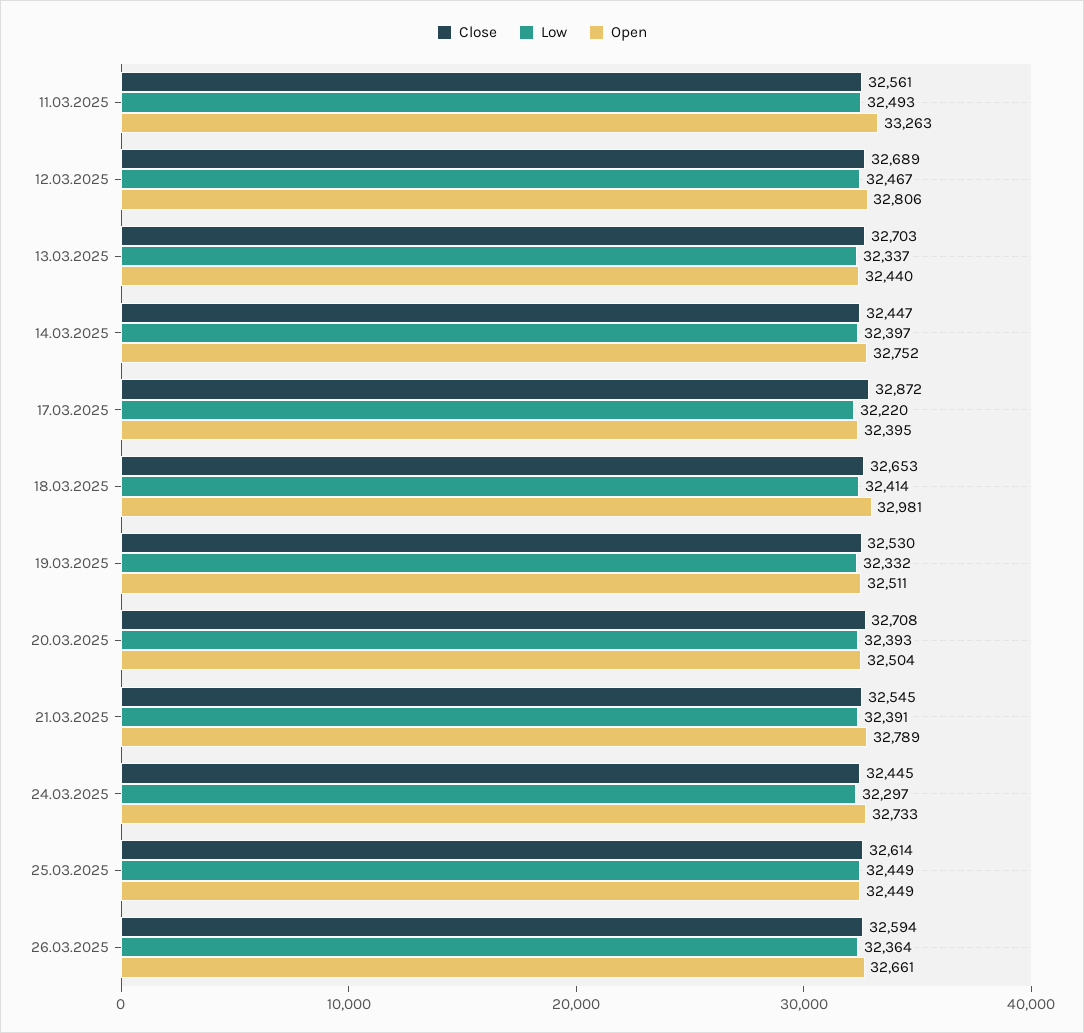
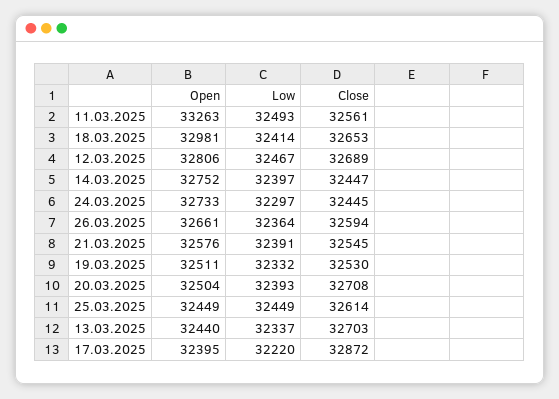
  {
    "Close": {
      "11.03.2025": 32561,
      "12.03.2025": 32689,
      "13.03.2025": 32703,
      "14.03.2025": 32447,
      "17.03.2025": 32872,
      "18.03.2025": 32653,
      "19.03.2025": 32530,
      "20.03.2025": 32708,
      "21.03.2025": 32545,
      "24.03.2025": 32445,
      "25.03.2025": 32614,
      "26.03.2025": 32594
    },
    "Low": {
      "11.03.2025": 32493,
      "12.03.2025": 32467,
      "13.03.2025": 32337,
      "14.03.2025": 32397,
      "17.03.2025": 32220,
      "18.03.2025": 32414,
      "19.03.2025": 32332,
      "20.03.2025": 32393,
      "21.03.2025": 32391,
      "24.03.2025": 32297,
      "25.03.2025": 32449,
      "26.03.2025": 32364
    },
    "Open": {
      "11.03.2025": 33263,
      "12.03.2025": 32806,
      "13.03.2025": 32440,
      "14.03.2025": 32752,
      "17.03.2025": 32395,
      "18.03.2025": 32981,
      "19.03.2025": 32511,
      "20.03.2025": 32504,
-     "21.03.2025": 32789,
+     "21.03.2025": 32576,
      "24.03.2025": 32733,
      "25.03.2025": 32449,
      "26.03.2025": 32661
    }
  }

